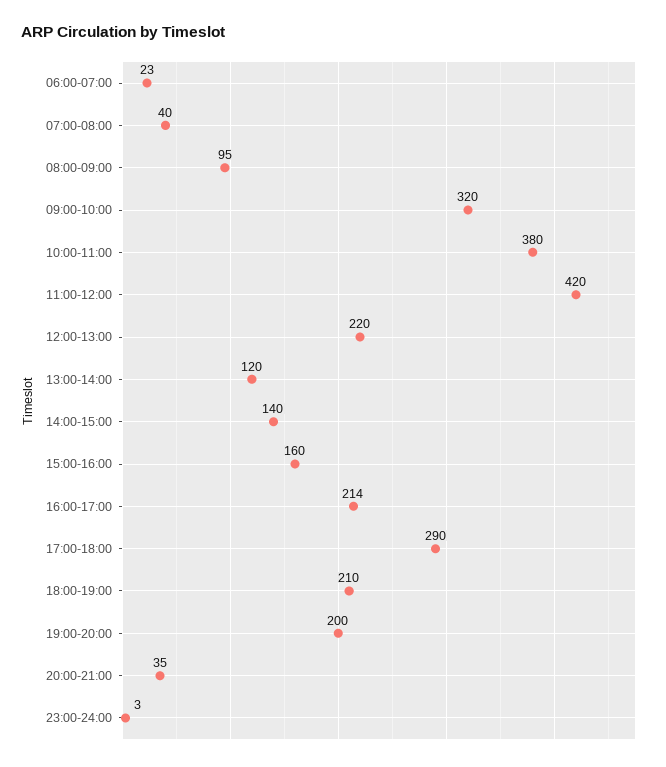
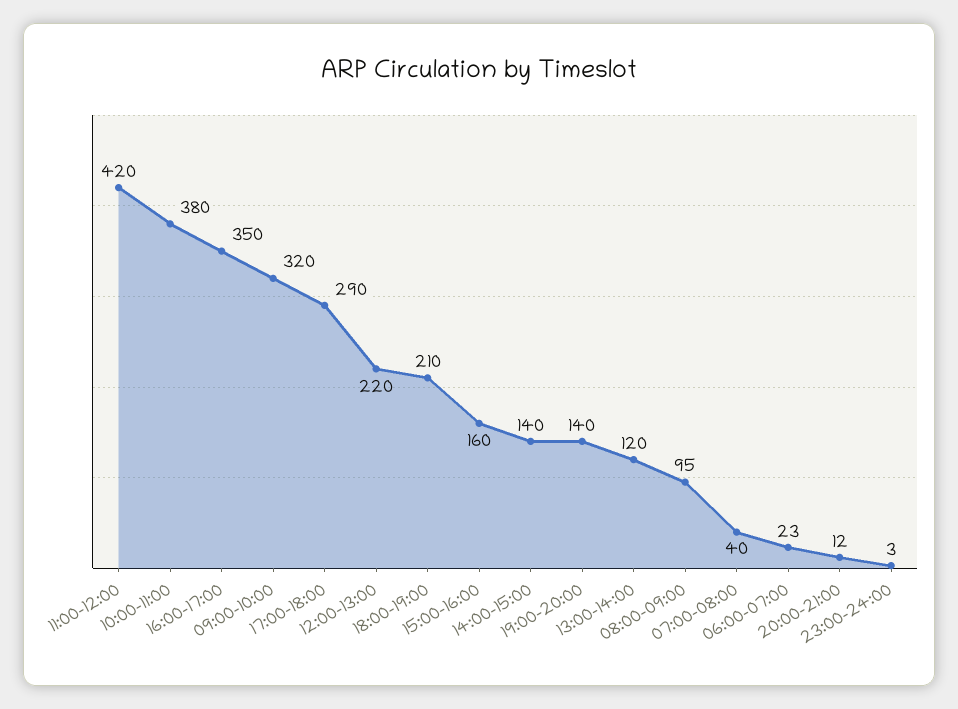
  {
    "06:00-07:00": 23,
    "07:00-08:00": 40,
    "08:00-09:00": 95,
    "09:00-10:00": 320,
    "10:00-11:00": 380,
    "11:00-12:00": 420,
    "12:00-13:00": 220,
    "13:00-14:00": 120,
    "14:00-15:00": 140,
    "15:00-16:00": 160,
-   "16:00-17:00": 214,
+   "16:00-17:00": 350,
    "17:00-18:00": 290,
    "18:00-19:00": 210,
-   "19:00-20:00": 200,
+   "19:00-20:00": 140,
-   "20:00-21:00": 35,
+   "20:00-21:00": 12,
    "23:00-24:00": 3
  }

